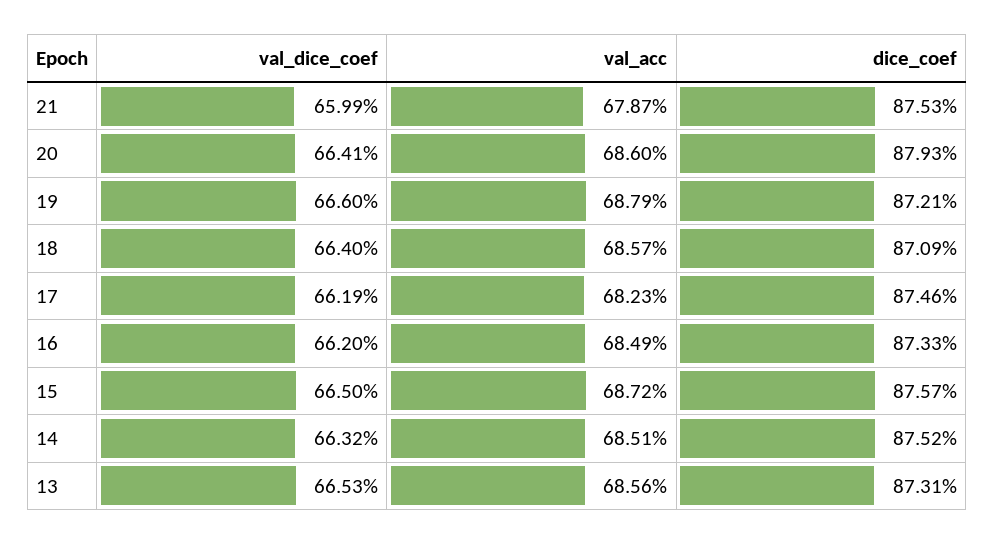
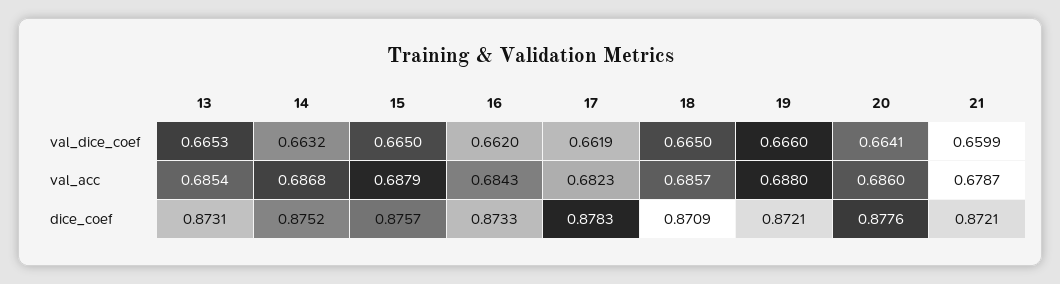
  {
    "val_dice_coef": {
      "21": 0.6599,
      "20": 0.6641,
      "19": 0.666,
-     "18": 0.664,
+     "18": 0.665,
      "17": 0.6619,
      "16": 0.662,
      "15": 0.665,
      "14": 0.6632,
      "13": 0.6653
    },
    "val_acc": {
      "21": 0.6787,
      "20": 0.686,
-     "19": 0.6879,
+     "19": 0.688,
      "18": 0.6857,
      "17": 0.6823,
-     "16": 0.6849,
+     "16": 0.6843,
-     "15": 0.6872,
+     "15": 0.6879,
-     "14": 0.6851,
+     "14": 0.6868,
-     "13": 0.6856
+     "13": 0.6854
    },
    "dice_coef": {
-     "21": 0.8753,
+     "21": 0.8721,
-     "20": 0.8793,
+     "20": 0.8776,
      "19": 0.8721,
      "18": 0.8709,
-     "17": 0.8746,
+     "17": 0.8783,
      "16": 0.8733,
      "15": 0.8757,
      "14": 0.8752,
      "13": 0.8731
    }
  }

